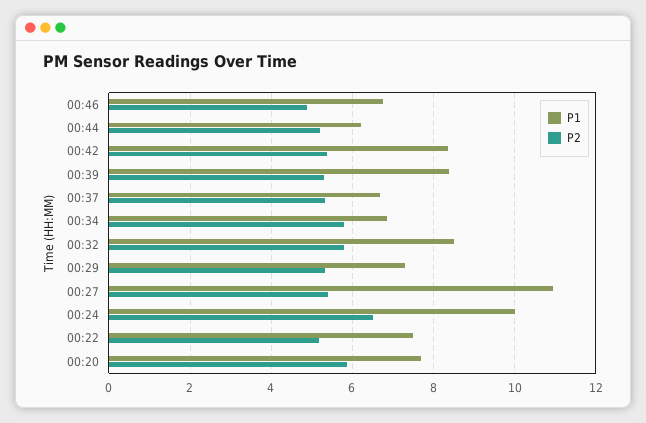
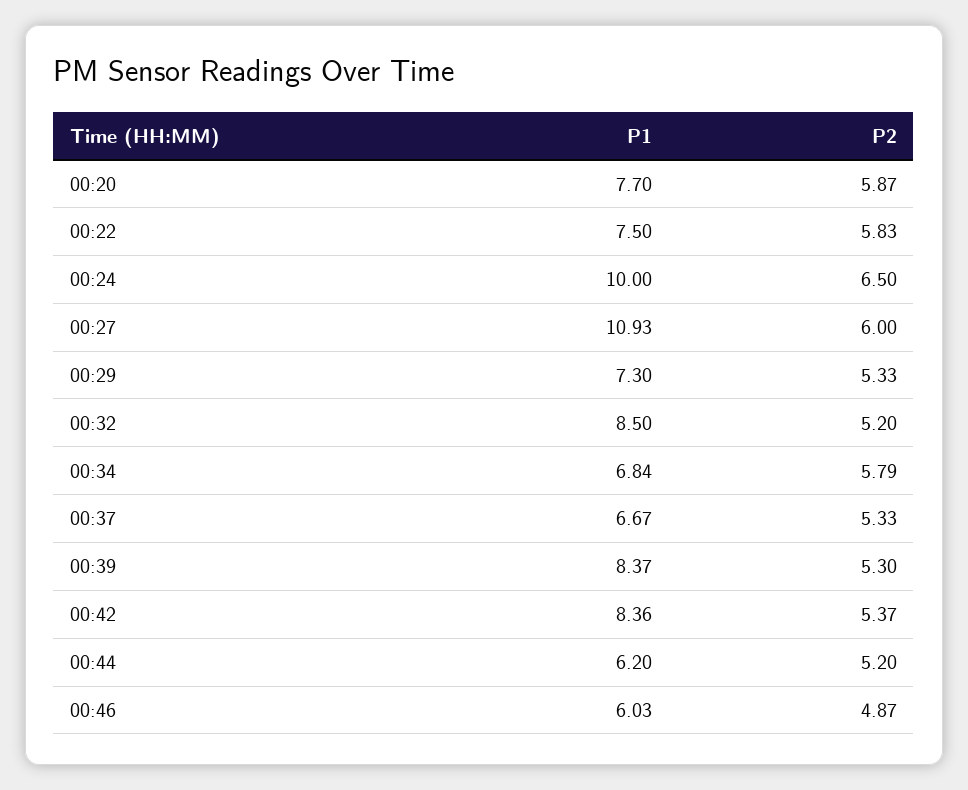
  {
    "P1": {
-     "00:46": 6.8,
+     "00:46": 6.03,
      "00:44": 6.2,
      "00:42": 8.36,
      "00:39": 8.37,
      "00:37": 6.67,
      "00:34": 6.84,
      "00:32": 8.5,
      "00:29": 7.3,
      "00:27": 10.93,
      "00:24": 10,
      "00:22": 7.5,
      "00:20": 7.7
    },
    "P2": {
      "00:46": 4.87,
      "00:44": 5.2,
      "00:42": 5.37,
      "00:39": 5.3,
      "00:37": 5.33,
      "00:34": 5.79,
-     "00:32": 5.8,
+     "00:32": 5.2,
      "00:29": 5.33,
-     "00:27": 5.4,
+     "00:27": 6,
      "00:24": 6.5,
-     "00:22": 5.2,
+     "00:22": 5.83,
      "00:20": 5.87
    }
  }

